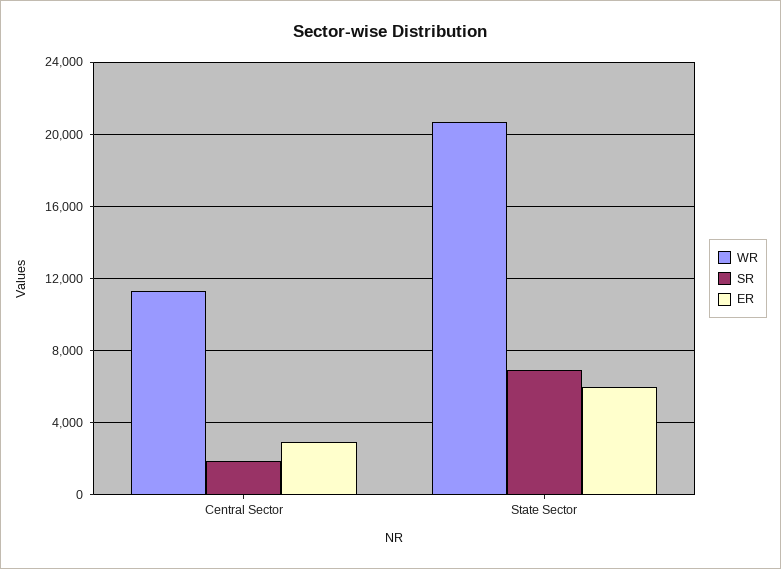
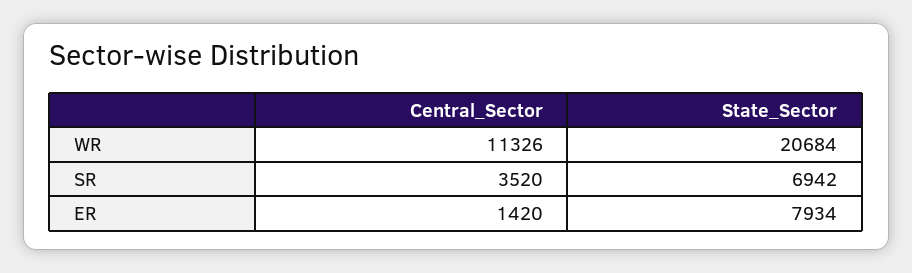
  {
    "WR": {
      "Central Sector": 11326,
      "State Sector": 20684
    },
    "SR": {
-     "Central Sector": 2000,
+     "Central Sector": 3520,
      "State Sector": 6942
    },
    "ER": {
-     "Central Sector": 3000,
+     "Central Sector": 1420,
-     "State Sector": 6000
+     "State Sector": 7934
    }
  }

